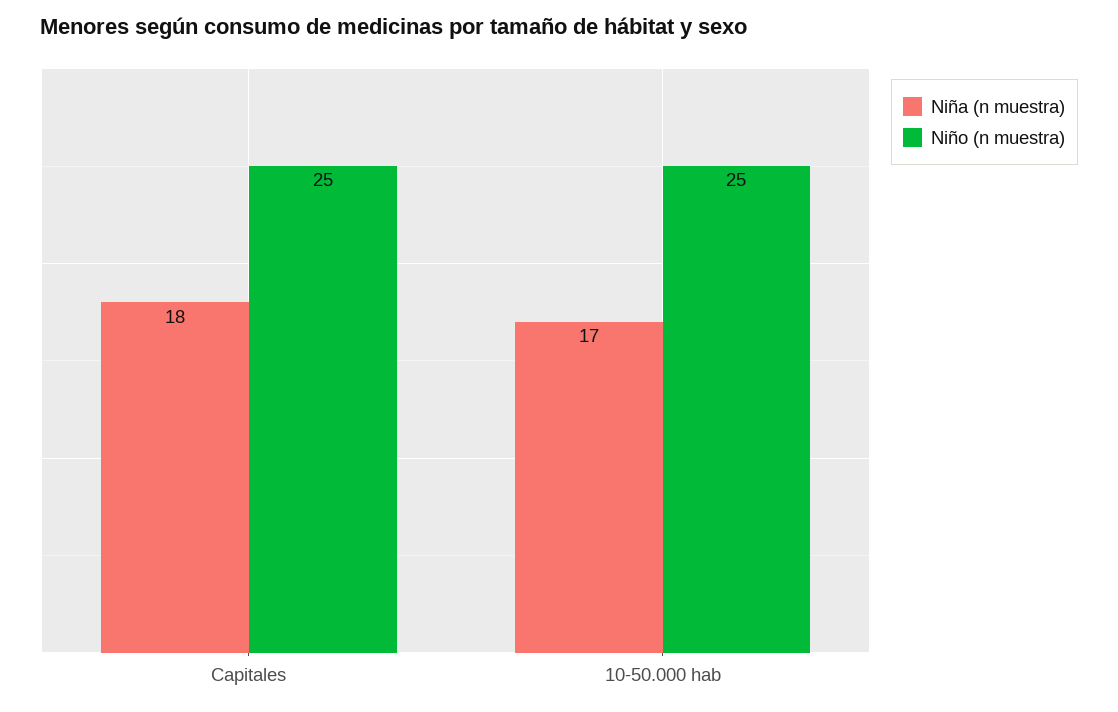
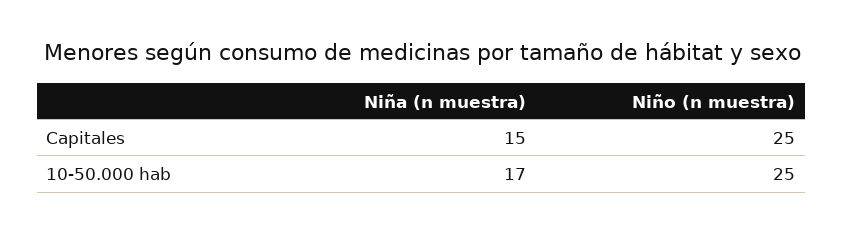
  {
    "Niña (n muestra)": {
-     "Capitales": 18,
+     "Capitales": 15,
      "10-50.000 hab": 17
    },
    "Niño (n muestra)": {
      "Capitales": 25,
      "10-50.000 hab": 25
    }
  }

